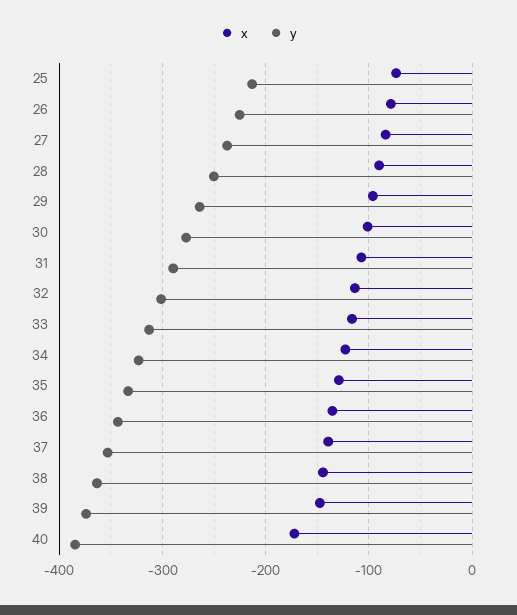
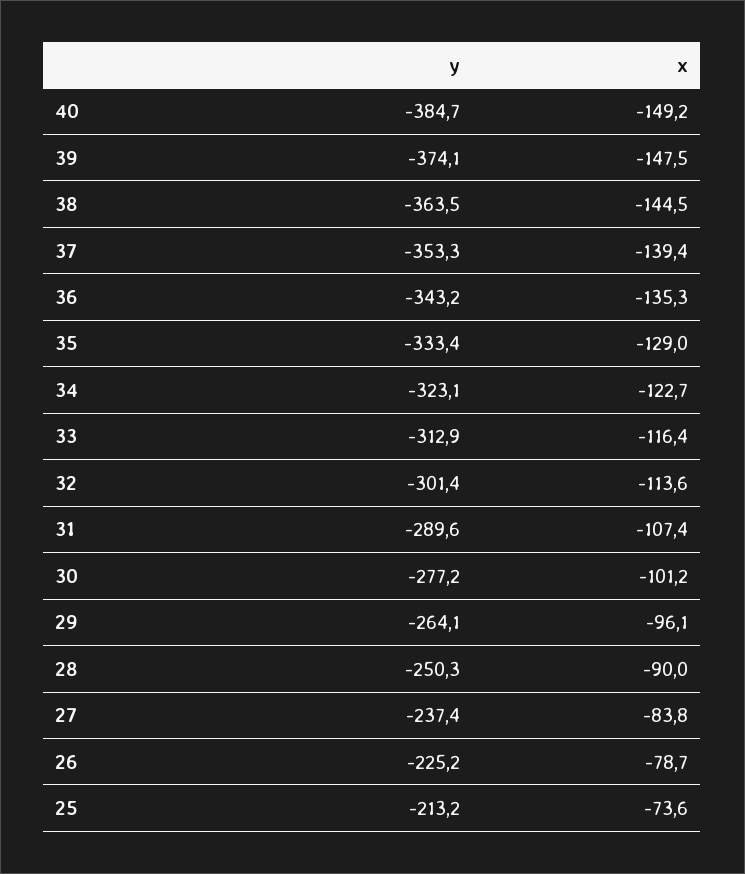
  {
    "x": {
      "25": -73.6,
      "26": -78.7,
      "27": -83.8,
      "28": -90,
      "29": -96.1,
      "30": -101.2,
      "31": -107.4,
      "32": -113.6,
      "33": -116.4,
      "34": -122.7,
      "35": -129,
      "36": -135.3,
      "37": -139.4,
      "38": -144.5,
      "39": -147.5,
-     "40": -170
+     "40": -149.2
    },
    "y": {
      "25": -213.2,
      "26": -225.2,
      "27": -237.4,
      "28": -250.3,
      "29": -264.1,
      "30": -277.2,
      "31": -289.6,
      "32": -301.4,
      "33": -312.9,
      "34": -323.1,
      "35": -333.4,
      "36": -343.2,
      "37": -353.3,
      "38": -363.5,
      "39": -374.1,
      "40": -384.7
    }
  }

